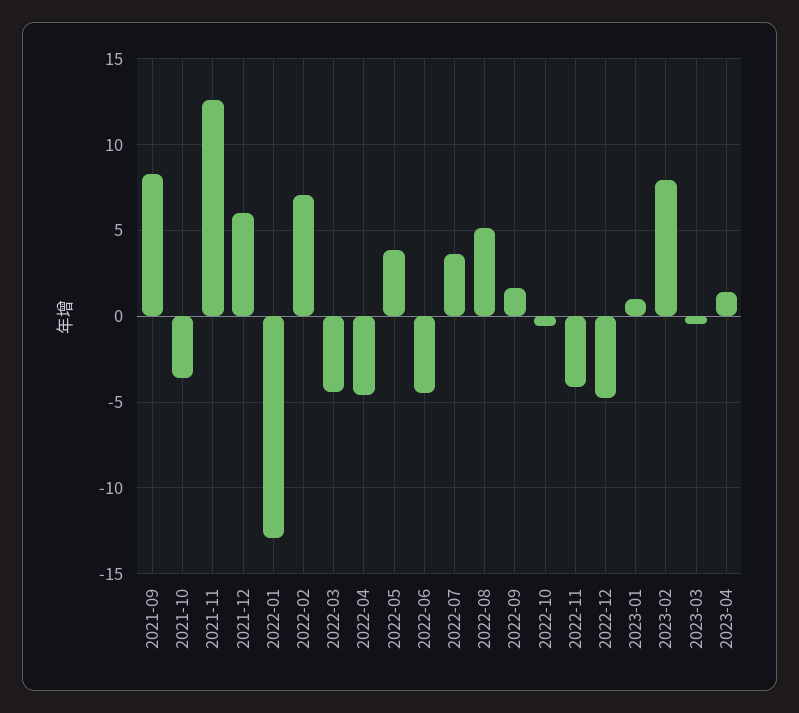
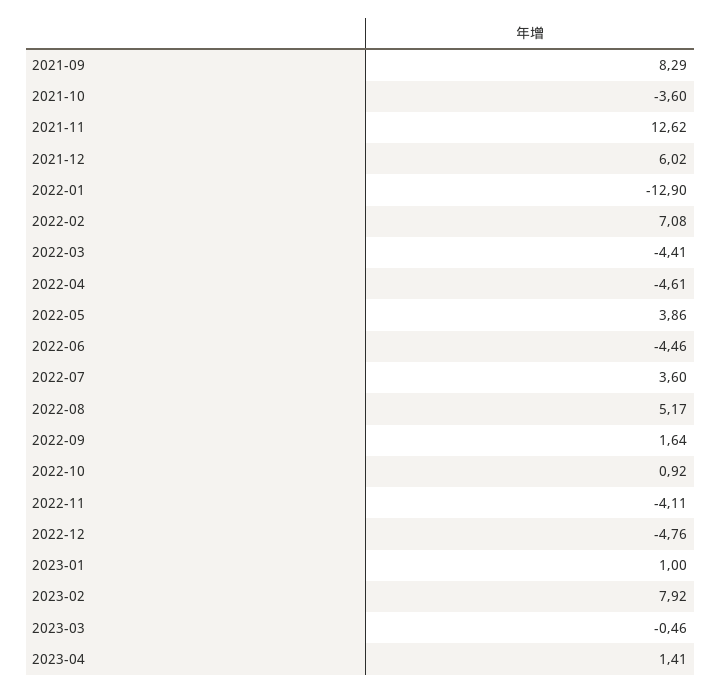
  {
    "2021-09": 8.29,
    "2021-10": -3.6,
    "2021-11": 12.62,
    "2021-12": 6.02,
    "2022-01": -12.9,
    "2022-02": 7.08,
    "2022-03": -4.41,
    "2022-04": -4.61,
    "2022-05": 3.86,
    "2022-06": -4.46,
    "2022-07": 3.6,
    "2022-08": 5.17,
    "2022-09": 1.64,
-   "2022-10": -0.5,
+   "2022-10": 0.92,
    "2022-11": -4.11,
    "2022-12": -4.76,
    "2023-01": 1,
    "2023-02": 7.92,
    "2023-03": -0.46,
    "2023-04": 1.41
  }

